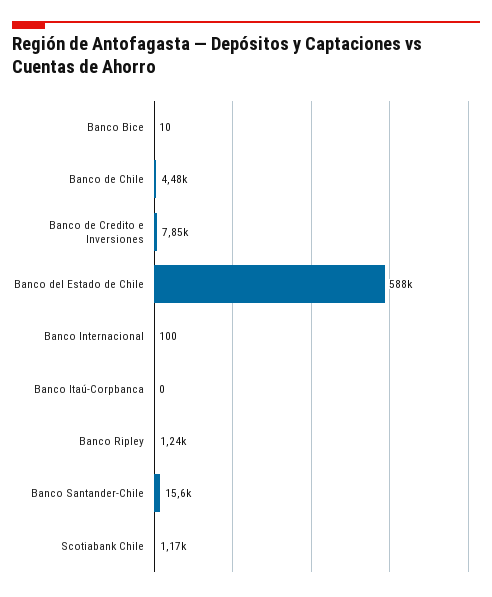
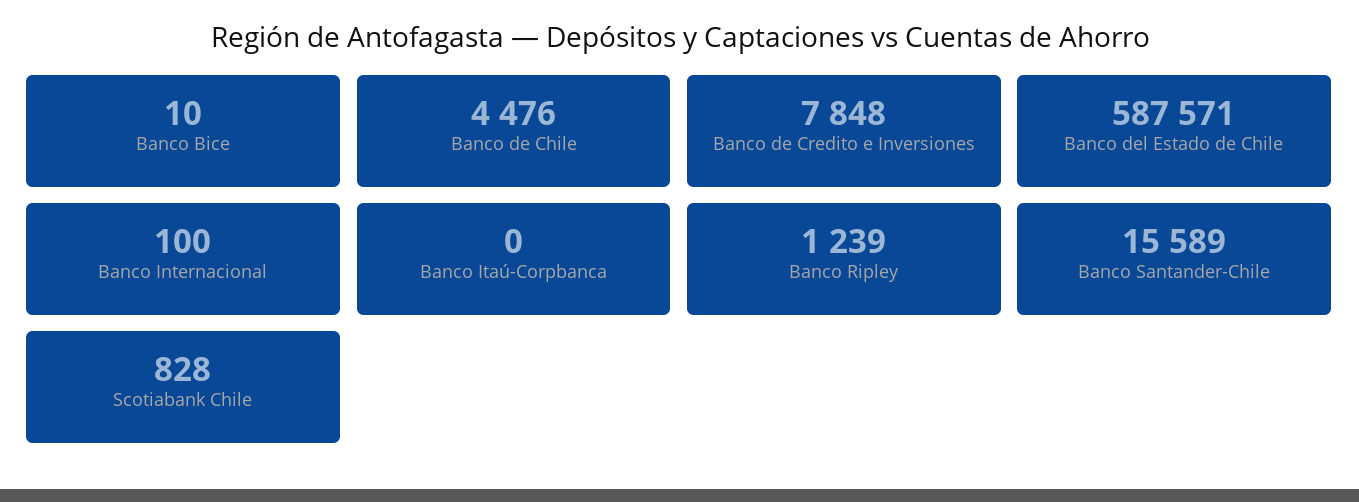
  {
    "Banco Bice": 10,
    "Banco de Chile": 4476,
    "Banco de Credito e Inversiones": 7848,
    "Banco del Estado de Chile": 587571,
    "Banco Internacional": 100,
    "Banco Itaú-Corpbanca": 0,
    "Banco Ripley": 1239,
    "Banco Santander-Chile": 15589,
-   "Scotiabank Chile": 1170
+   "Scotiabank Chile": 828
  }

